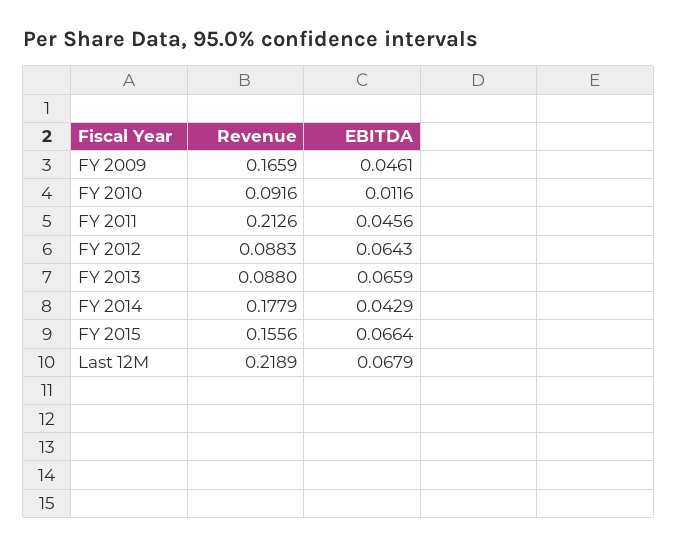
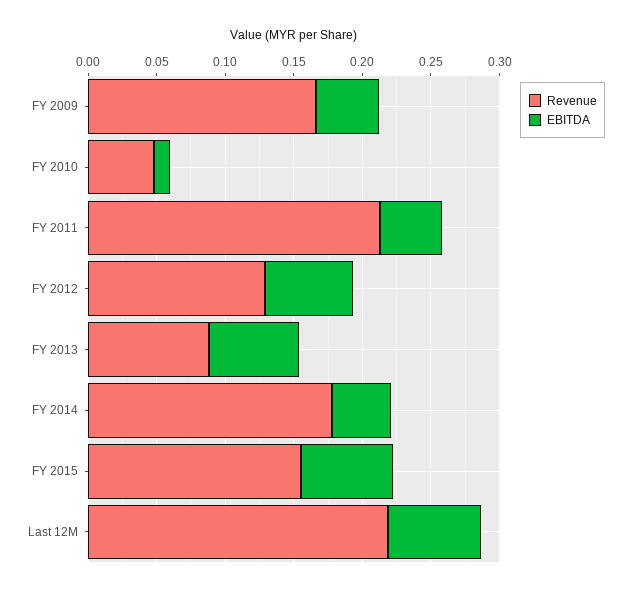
  {
    "Revenue": {
      "FY 2009": 0.1659,
-     "FY 2010": 0.0916,
+     "FY 2010": 0.05,
      "FY 2011": 0.2126,
-     "FY 2012": 0.0883,
+     "FY 2012": 0.13,
      "FY 2013": 0.088,
      "FY 2014": 0.1779,
      "FY 2015": 0.1556,
      "Last 12M": 0.2189
    },
    "EBITDA": {
      "FY 2009": 0.0461,
      "FY 2010": 0.0116,
      "FY 2011": 0.0456,
      "FY 2012": 0.0643,
      "FY 2013": 0.0659,
      "FY 2014": 0.0429,
      "FY 2015": 0.0664,
      "Last 12M": 0.0679
    }
  }

